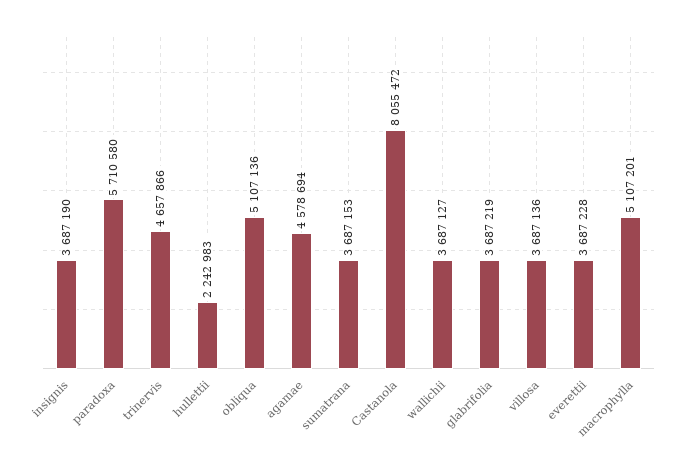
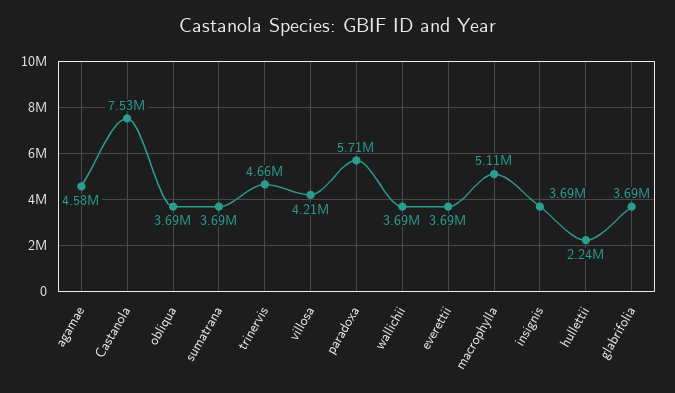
  {
    "insignis": 3687190,
    "paradoxa": 5710580,
    "trinervis": 4657866,
    "hullettii": 2242983,
-   "obliqua": 5107136,
+   "obliqua": 3690000,
    "agamae": 4578694,
    "sumatrana": 3687153,
-   "Castanola": 8055472,
+   "Castanola": 7530000,
    "wallichii": 3687127,
    "glabrifolia": 3687219,
-   "villosa": 3687136,
+   "villosa": 4210000,
    "everettii": 3687228,
    "macrophylla": 5107201
  }

